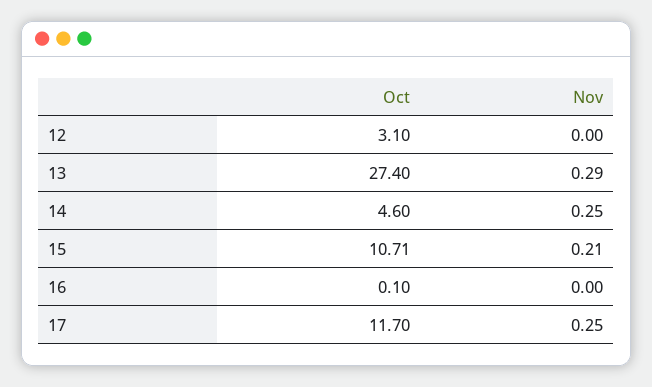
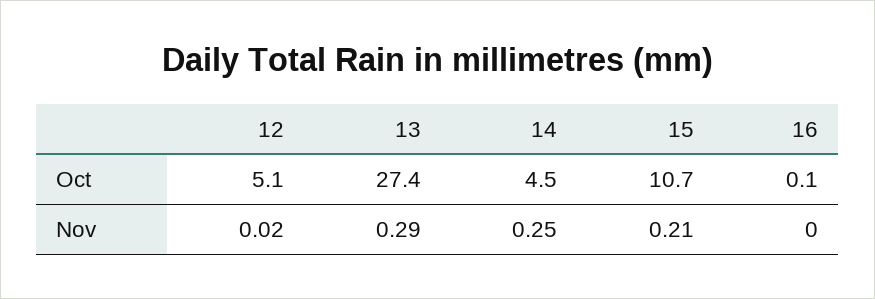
  {
    "Oct": {
-     "12": 3.1,
+     "12": 5.1,
      "13": 27.4,
-     "14": 4.6,
+     "14": 4.5,
-     "15": 10.71,
+     "15": 10.7,
-     "16": 0.1,
+     "16": 0.1
-     "17": 11.7
    },
    "Nov": {
-     "12": 0,
+     "12": 0.02,
      "13": 0.29,
      "14": 0.25,
      "15": 0.21,
-     "16": 0,
+     "16": 0
-     "17": 0.25
    }
  }

